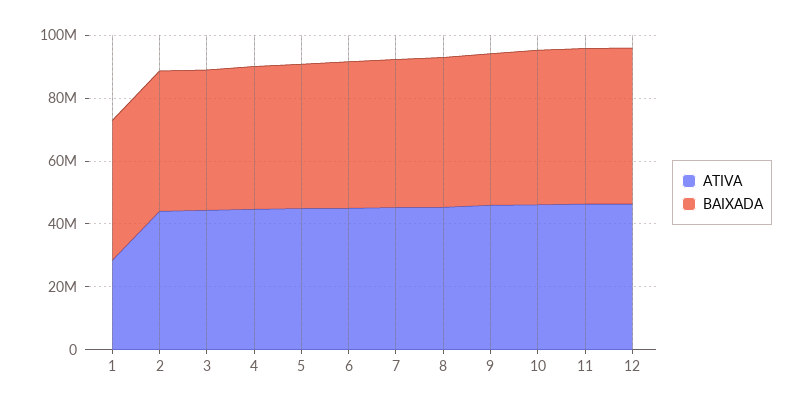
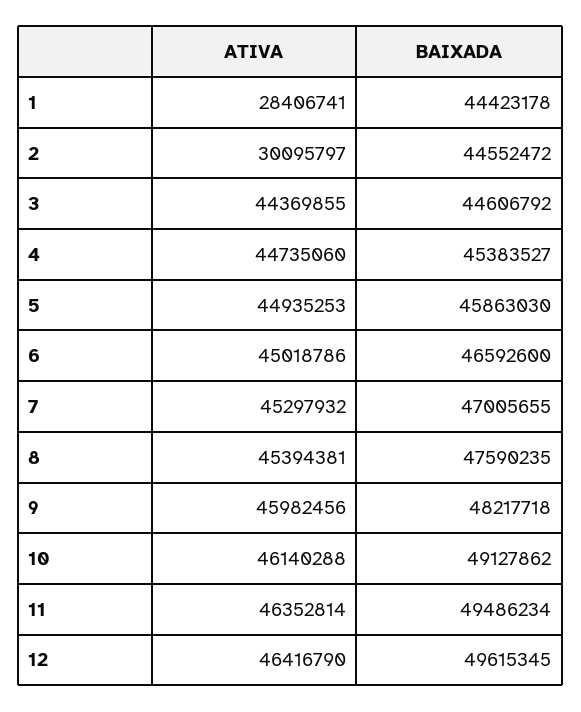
  {
    "ATIVA": {
      "1": 28406741,
-     "2": 45000000,
+     "2": 30095797,
      "3": 44369855,
      "4": 44735060,
      "5": 44935253,
      "6": 45018786,
      "7": 45297932,
      "8": 45394381,
      "9": 45982456,
      "10": 46140288,
      "11": 46352814,
      "12": 46416790
    },
    "BAIXADA": {
      "1": 44423178,
      "2": 44552472,
      "3": 44606792,
      "4": 45383527,
      "5": 45863030,
      "6": 46592600,
      "7": 47005655,
      "8": 47590235,
      "9": 48217718,
      "10": 49127862,
      "11": 49486234,
      "12": 49615345
    }
  }

